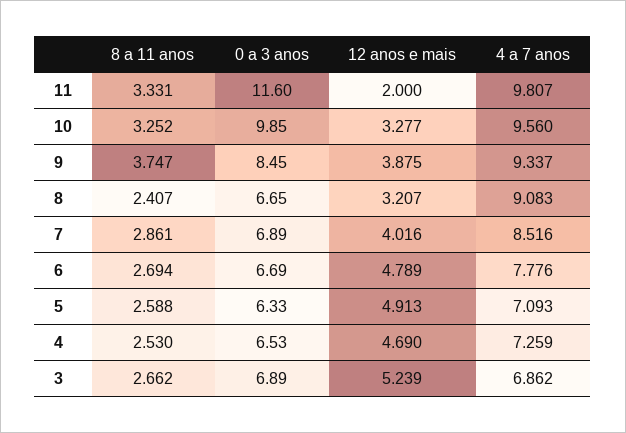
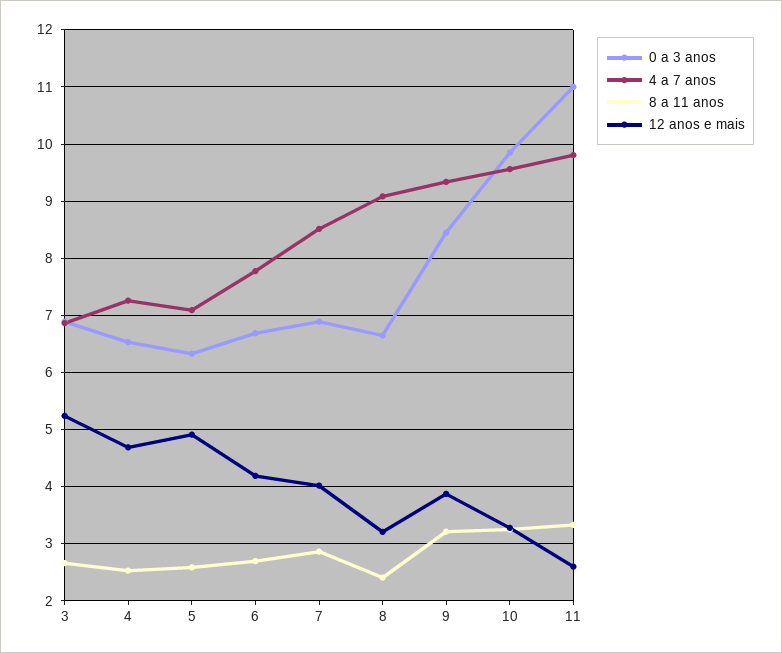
  {
    "8 a 11 anos": {
      "11": 3.331,
      "10": 3.252,
-     "9": 3.747,
+     "9": 3.2,
      "8": 2.407,
      "7": 2.861,
      "6": 2.694,
      "5": 2.588,
      "4": 2.53,
      "3": 2.662
    },
    "0 a 3 anos": {
-     "11": 11.6,
+     "11": 11,
      "10": 9.85,
      "9": 8.45,
      "8": 6.65,
      "7": 6.89,
      "6": 6.69,
      "5": 6.33,
      "4": 6.53,
      "3": 6.89
    },
    "12 anos e mais": {
-     "11": 2,
+     "11": 2.6,
      "10": 3.277,
      "9": 3.875,
      "8": 3.207,
      "7": 4.016,
-     "6": 4.789,
+     "6": 4.2,
      "5": 4.913,
      "4": 4.69,
      "3": 5.239
    },
    "4 a 7 anos": {
      "11": 9.807,
      "10": 9.56,
      "9": 9.337,
      "8": 9.083,
      "7": 8.516,
      "6": 7.776,
      "5": 7.093,
      "4": 7.259,
      "3": 6.862
    }
  }

